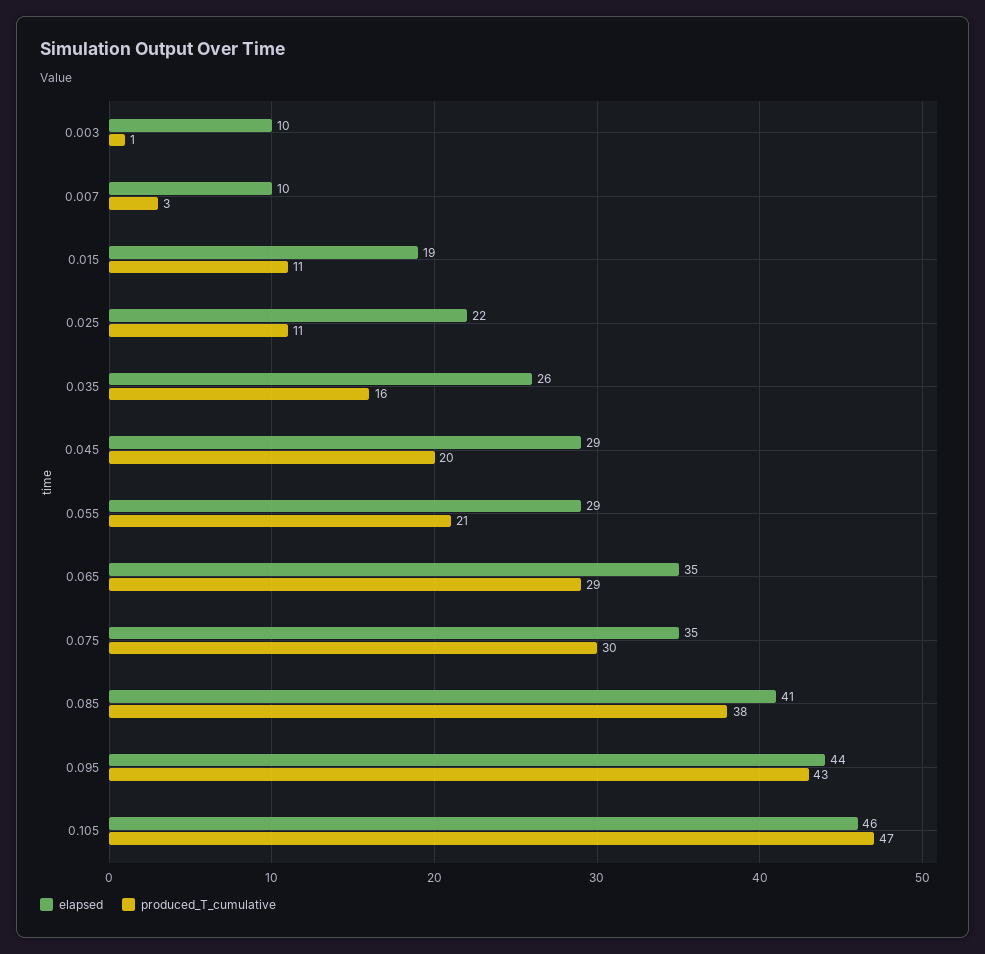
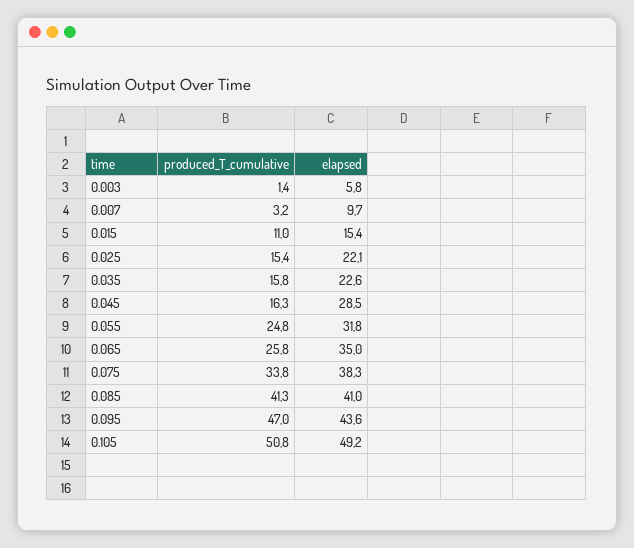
  {
    "elapsed": {
-     "0.003": 10,
+     "0.003": 5.8,
      "0.007": 9.7,
-     "0.015": 19,
+     "0.015": 15.4,
      "0.025": 22.1,
-     "0.035": 26,
+     "0.035": 22.6,
      "0.045": 28.5,
-     "0.055": 29,
+     "0.055": 31.8,
      "0.065": 35,
-     "0.075": 35,
+     "0.075": 38.3,
      "0.085": 41,
      "0.095": 43.6,
-     "0.105": 46
+     "0.105": 49.2
    },
    "produced_T_cumulative": {
      "0.003": 1.4,
      "0.007": 3.2,
      "0.015": 11,
-     "0.025": 11,
+     "0.025": 15.4,
      "0.035": 15.8,
-     "0.045": 20,
+     "0.045": 16.3,
-     "0.055": 21,
+     "0.055": 24.8,
-     "0.065": 29,
+     "0.065": 25.8,
-     "0.075": 30,
+     "0.075": 33.8,
-     "0.085": 38,
+     "0.085": 41.3,
-     "0.095": 43,
+     "0.095": 47,
-     "0.105": 47
+     "0.105": 50.8
    }
  }

